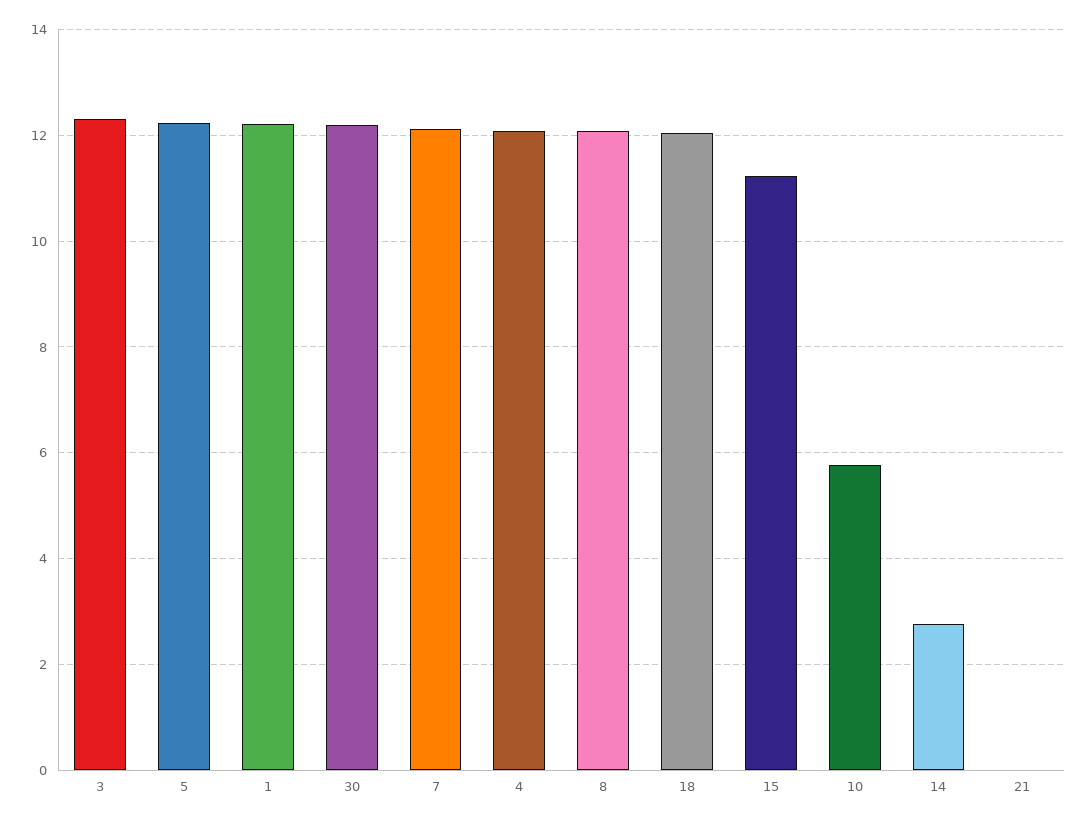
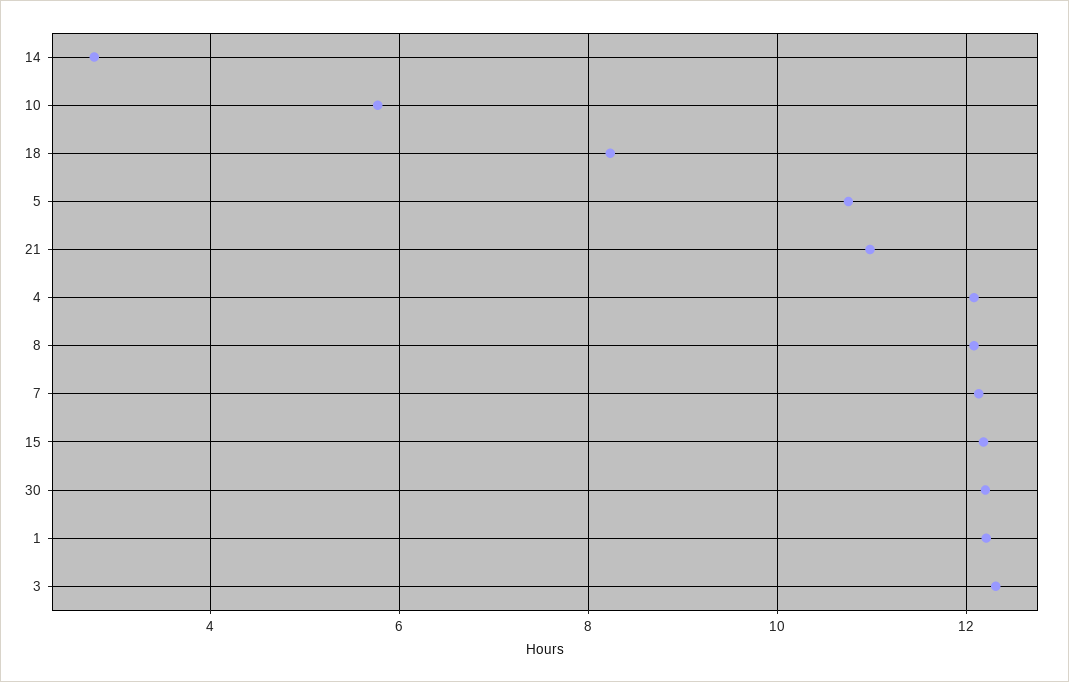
  {
    "3": 12.4,
-   "5": 12.2,
+   "5": 10.8,
    "1": 12.2,
    "30": 12.2,
    "7": 12.2,
    "4": 12,
    "8": 12,
-   "18": 12,
+   "18": 8.2,
-   "15": 11.2,
+   "15": 12.2,
    "10": 5.8,
    "14": 2.8,
-   "21": 0
+   "21": 11
  }

